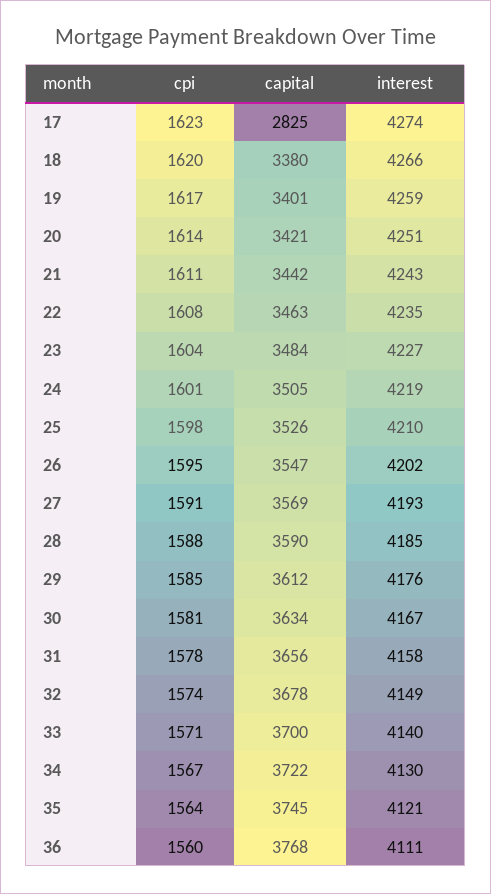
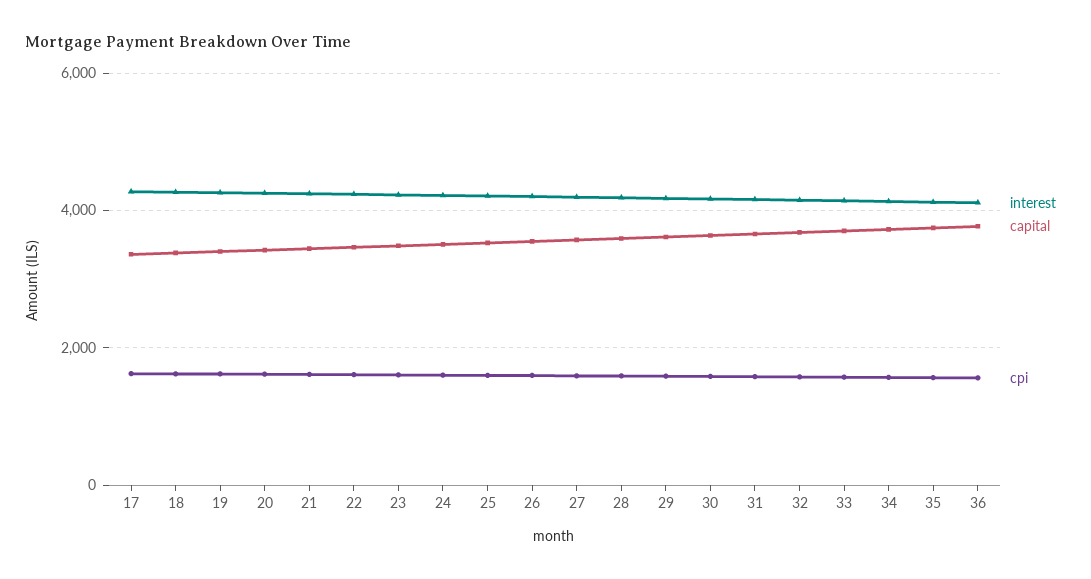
  {
    "cpi": {
      "17": 1623,
      "18": 1620,
      "19": 1617,
      "20": 1614,
      "21": 1611,
      "22": 1608,
      "23": 1604,
      "24": 1601,
      "25": 1598,
      "26": 1595,
      "27": 1591,
      "28": 1588,
      "29": 1585,
      "30": 1581,
      "31": 1578,
      "32": 1574,
      "33": 1571,
      "34": 1567,
      "35": 1564,
      "36": 1560
    },
    "capital": {
-     "17": 2825,
+     "17": 3400,
      "18": 3380,
      "19": 3401,
      "20": 3421,
      "21": 3442,
      "22": 3463,
      "23": 3484,
      "24": 3505,
      "25": 3526,
      "26": 3547,
      "27": 3569,
      "28": 3590,
      "29": 3612,
      "30": 3634,
      "31": 3656,
      "32": 3678,
      "33": 3700,
      "34": 3722,
      "35": 3745,
      "36": 3768
    },
    "interest": {
      "17": 4274,
      "18": 4266,
      "19": 4259,
      "20": 4251,
      "21": 4243,
      "22": 4235,
      "23": 4227,
      "24": 4219,
      "25": 4210,
      "26": 4202,
      "27": 4193,
      "28": 4185,
      "29": 4176,
      "30": 4167,
      "31": 4158,
      "32": 4149,
      "33": 4140,
      "34": 4130,
      "35": 4121,
      "36": 4111
    }
  }

